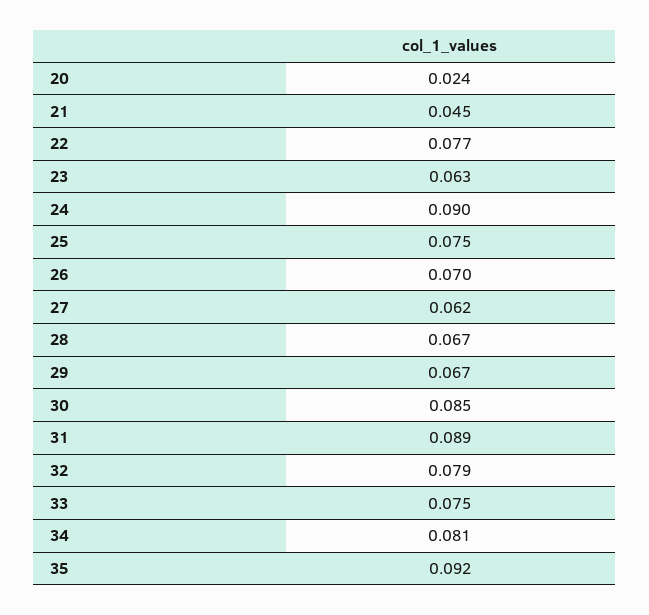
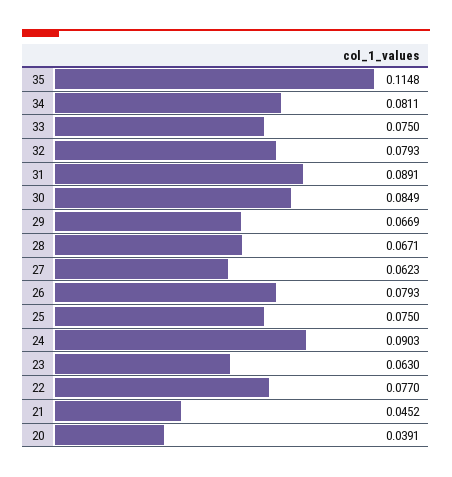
  {
-   "20": 0.024,
+   "20": 0.0391,
    "21": 0.0452,
    "22": 0.077,
    "23": 0.063,
    "24": 0.0903,
    "25": 0.075,
-   "26": 0.07,
+   "26": 0.0793,
    "27": 0.0623,
    "28": 0.0671,
    "29": 0.0669,
    "30": 0.0849,
    "31": 0.0891,
    "32": 0.0793,
    "33": 0.075,
    "34": 0.0811,
-   "35": 0.092
+   "35": 0.1148
  }

